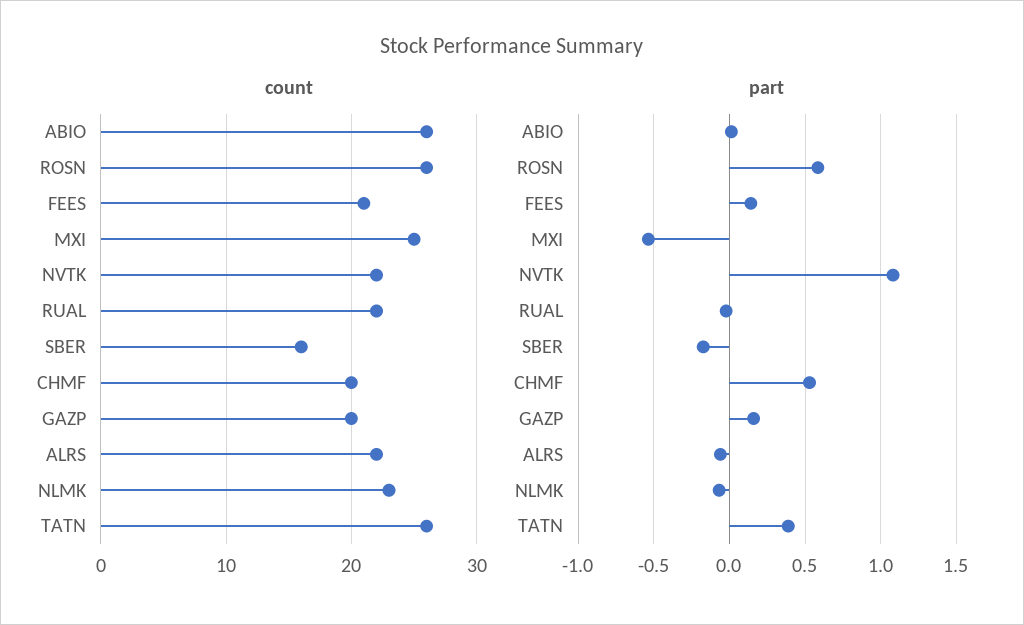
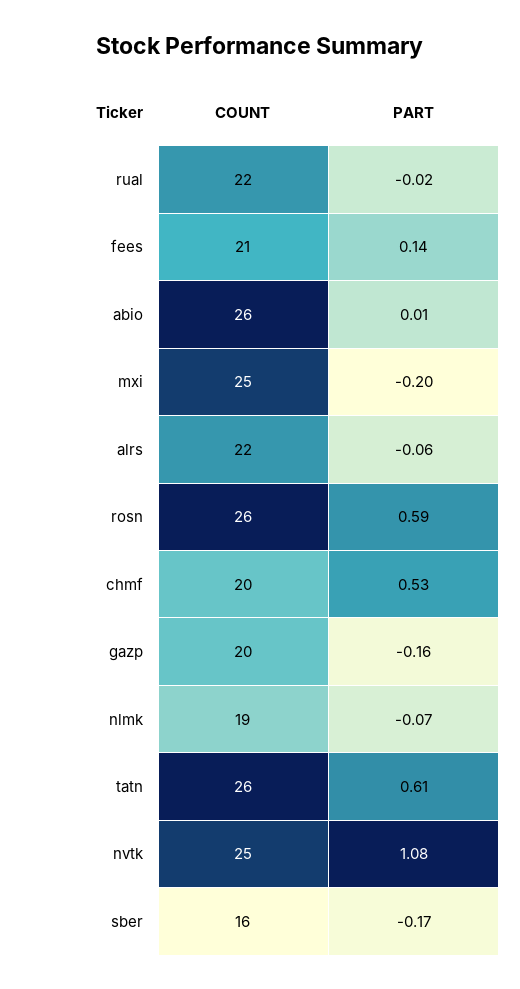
  {
    "count": {
      "ABIO": 26,
      "ROSN": 26,
      "FEES": 21,
      "MXI": 25,
-     "NVTK": 22,
+     "NVTK": 25,
      "RUAL": 22,
      "SBER": 16,
      "CHMF": 20,
      "GAZP": 20,
      "ALRS": 22,
-     "NLMK": 23,
+     "NLMK": 19,
      "TATN": 26
    },
    "part": {
      "ABIO": 0.01,
      "ROSN": 0.59,
      "FEES": 0.14,
-     "MXI": -0.55,
+     "MXI": -0.2,
      "NVTK": 1.08,
      "RUAL": -0.02,
      "SBER": -0.17,
      "CHMF": 0.53,
-     "GAZP": 0.15,
+     "GAZP": -0.16,
      "ALRS": -0.06,
      "NLMK": -0.07,
-     "TATN": 0.4
+     "TATN": 0.61
    }
  }

